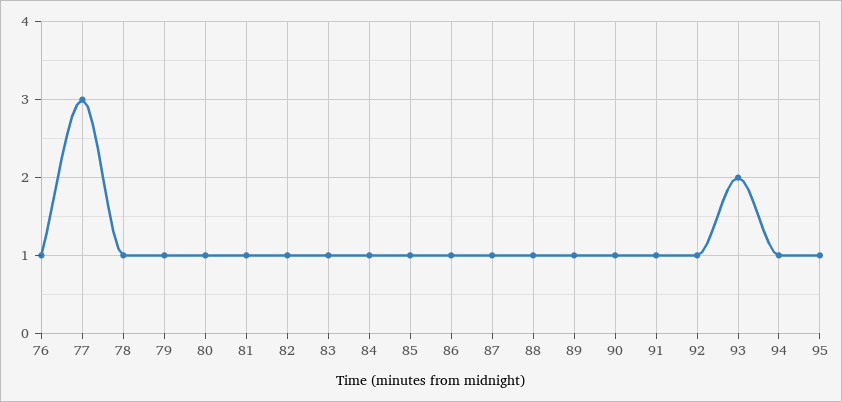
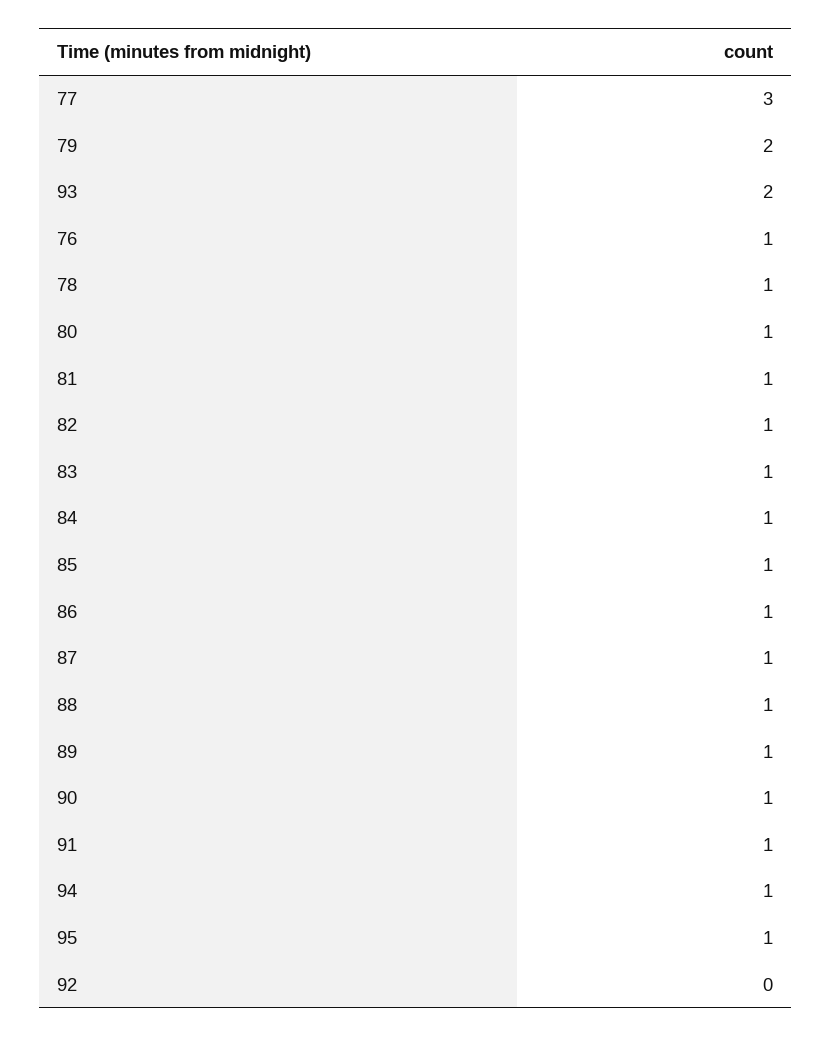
  {
    "76": 1,
    "77": 3,
    "78": 1,
-   "79": 1,
+   "79": 2,
    "80": 1,
    "81": 1,
    "82": 1,
    "83": 1,
    "84": 1,
    "85": 1,
    "86": 1,
    "87": 1,
    "88": 1,
    "89": 1,
    "90": 1,
    "91": 1,
-   "92": 1,
+   "92": 0,
    "93": 2,
    "94": 1,
    "95": 1
  }

